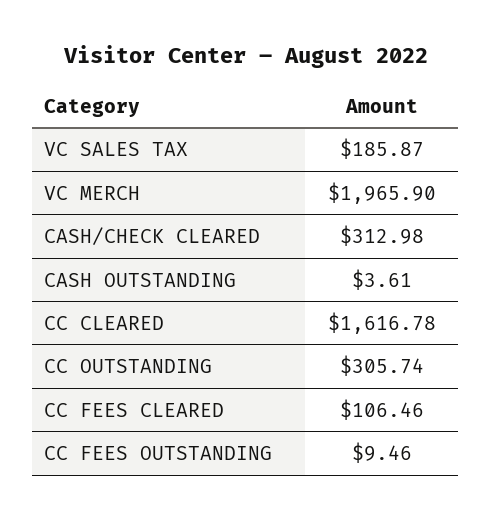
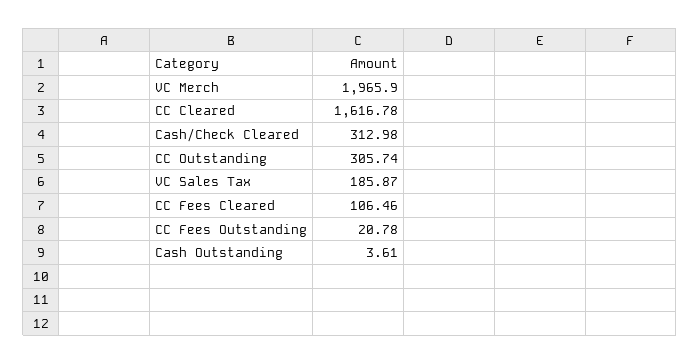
  {
    "VC SALES TAX": 185.87,
    "VC MERCH": 1965.9,
    "CASH/CHECK CLEARED": 312.98,
    "CASH OUTSTANDING": 3.61,
    "CC CLEARED": 1616.78,
    "CC OUTSTANDING": 305.74,
    "CC FEES CLEARED": 106.46,
-   "CC FEES OUTSTANDING": 9.46
+   "CC FEES OUTSTANDING": 20.78
  }

